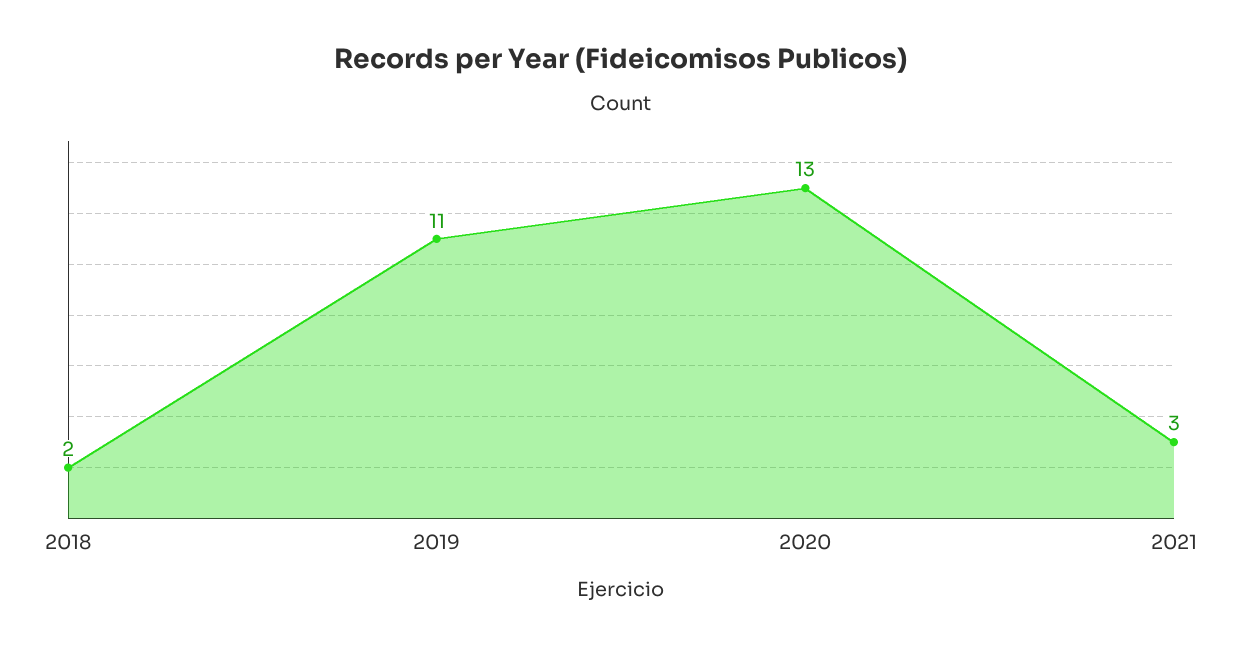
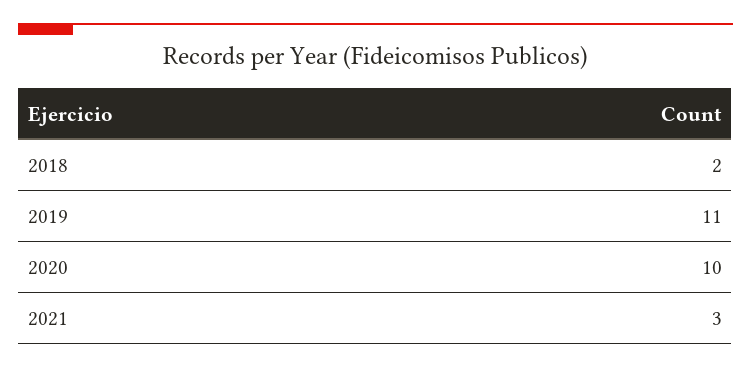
  {
    "2018": 2,
    "2019": 11,
-   "2020": 13,
+   "2020": 10,
    "2021": 3
  }

